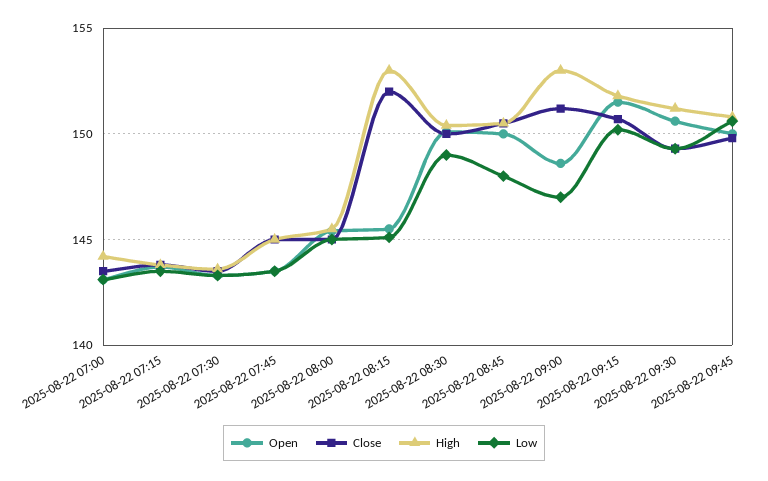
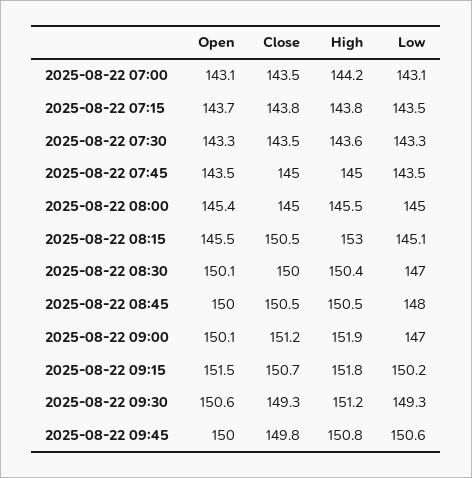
  {
    "Open": {
      "2025-08-22 07:00": 143.1,
      "2025-08-22 07:15": 143.7,
      "2025-08-22 07:30": 143.3,
      "2025-08-22 07:45": 143.5,
      "2025-08-22 08:00": 145.4,
      "2025-08-22 08:15": 145.5,
      "2025-08-22 08:30": 150.1,
      "2025-08-22 08:45": 150,
-     "2025-08-22 09:00": 148.5,
+     "2025-08-22 09:00": 150.1,
      "2025-08-22 09:15": 151.5,
      "2025-08-22 09:30": 150.6,
      "2025-08-22 09:45": 150
    },
    "Close": {
      "2025-08-22 07:00": 143.5,
      "2025-08-22 07:15": 143.8,
      "2025-08-22 07:30": 143.5,
      "2025-08-22 07:45": 145,
      "2025-08-22 08:00": 145,
-     "2025-08-22 08:15": 152,
+     "2025-08-22 08:15": 150.5,
      "2025-08-22 08:30": 150,
      "2025-08-22 08:45": 150.5,
      "2025-08-22 09:00": 151.2,
      "2025-08-22 09:15": 150.7,
      "2025-08-22 09:30": 149.3,
      "2025-08-22 09:45": 149.8
    },
    "High": {
      "2025-08-22 07:00": 144.2,
      "2025-08-22 07:15": 143.8,
      "2025-08-22 07:30": 143.6,
      "2025-08-22 07:45": 145,
      "2025-08-22 08:00": 145.5,
      "2025-08-22 08:15": 153,
      "2025-08-22 08:30": 150.4,
      "2025-08-22 08:45": 150.5,
-     "2025-08-22 09:00": 153,
+     "2025-08-22 09:00": 151.9,
      "2025-08-22 09:15": 151.8,
      "2025-08-22 09:30": 151.2,
      "2025-08-22 09:45": 150.8
    },
    "Low": {
      "2025-08-22 07:00": 143.1,
      "2025-08-22 07:15": 143.5,
      "2025-08-22 07:30": 143.3,
      "2025-08-22 07:45": 143.5,
      "2025-08-22 08:00": 145,
      "2025-08-22 08:15": 145.1,
-     "2025-08-22 08:30": 149,
+     "2025-08-22 08:30": 147,
      "2025-08-22 08:45": 148,
      "2025-08-22 09:00": 147,
      "2025-08-22 09:15": 150.2,
      "2025-08-22 09:30": 149.3,
      "2025-08-22 09:45": 150.6
    }
  }

